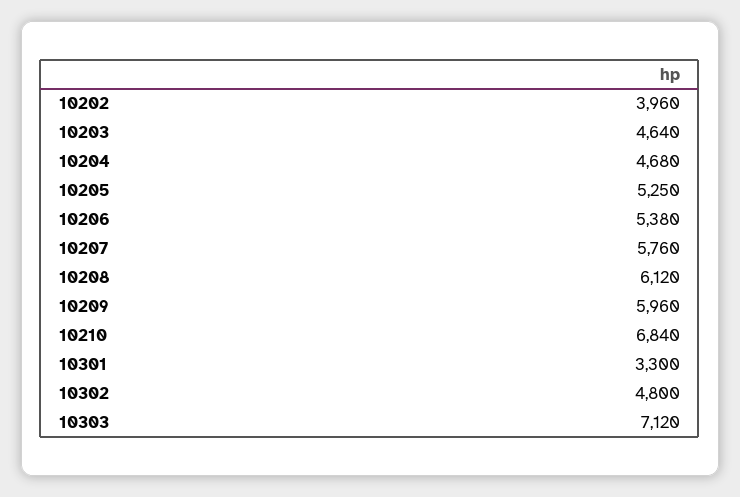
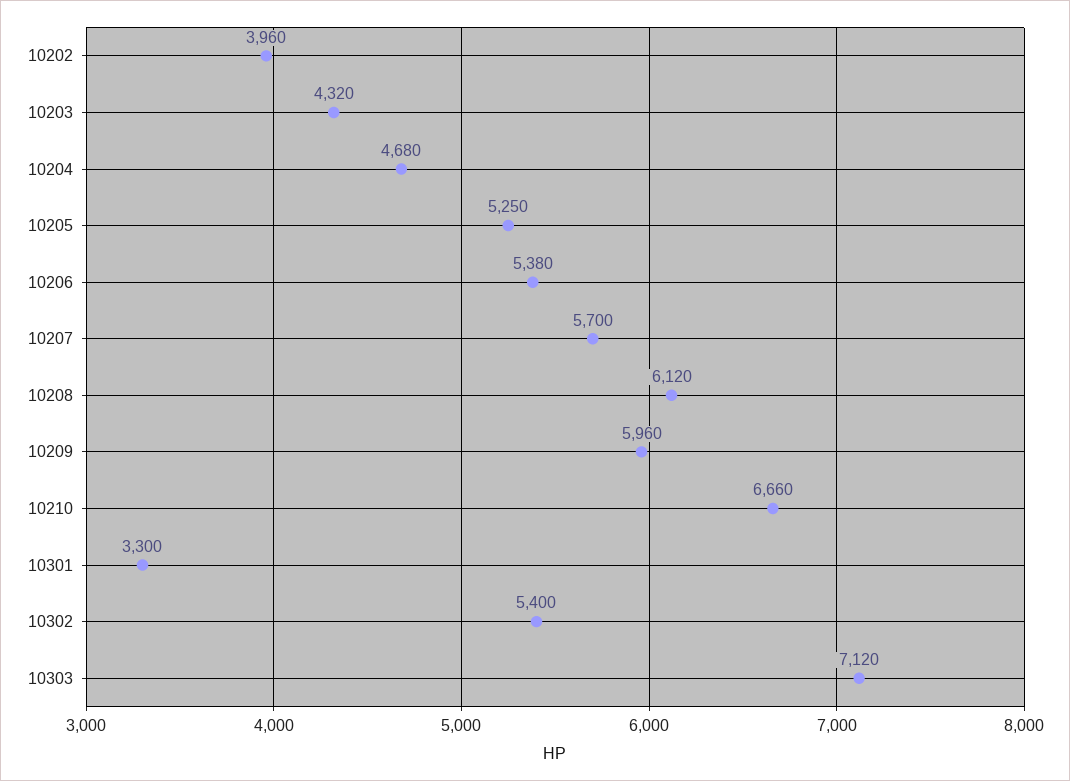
  {
    "10202": 3960,
-   "10203": 4640,
+   "10203": 4320,
    "10204": 4680,
    "10205": 5250,
    "10206": 5380,
-   "10207": 5760,
+   "10207": 5700,
    "10208": 6120,
    "10209": 5960,
-   "10210": 6840,
+   "10210": 6660,
    "10301": 3300,
-   "10302": 4800,
+   "10302": 5400,
    "10303": 7120
  }

